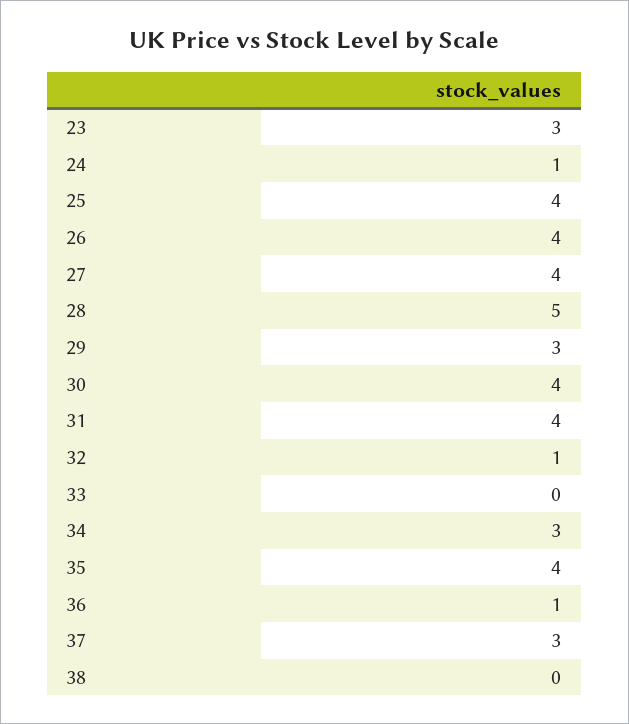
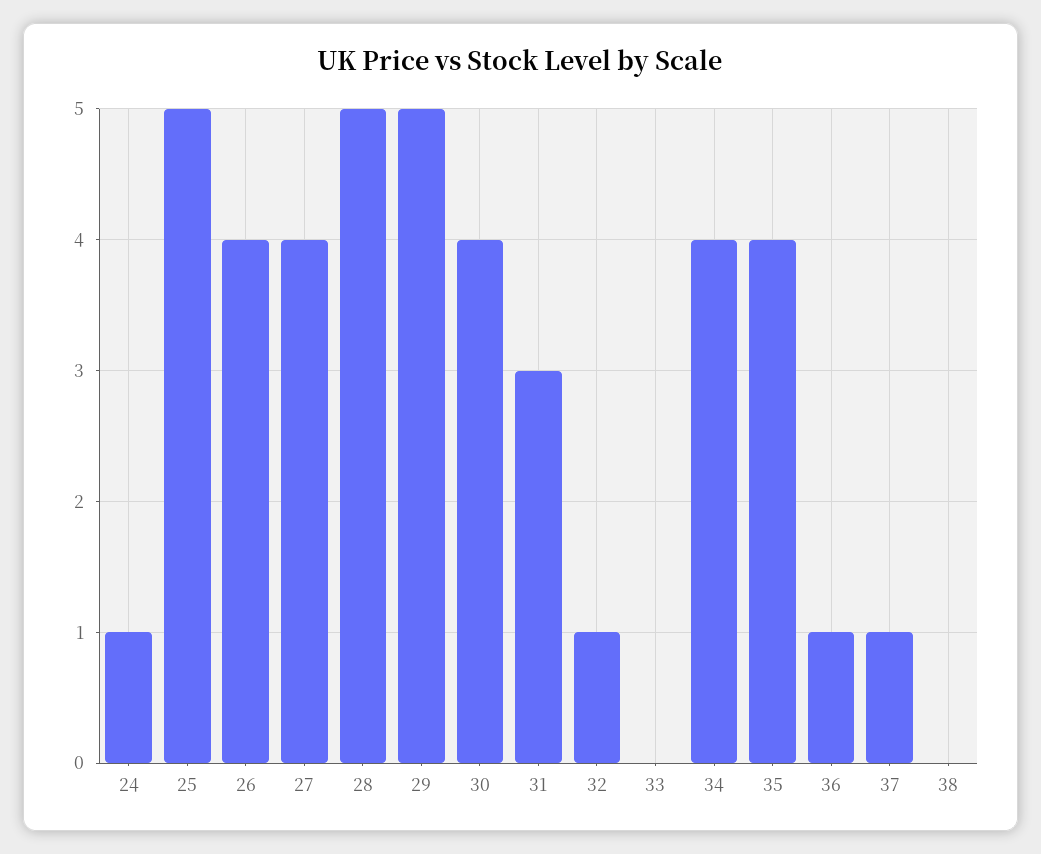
  {
-   "23": 3,
    "24": 1,
-   "25": 4,
+   "25": 5,
    "26": 4,
    "27": 4,
    "28": 5,
-   "29": 3,
+   "29": 5,
    "30": 4,
-   "31": 4,
+   "31": 3,
    "32": 1,
    "33": 0,
-   "34": 3,
+   "34": 4,
    "35": 4,
    "36": 1,
-   "37": 3,
+   "37": 1,
    "38": 0
  }

